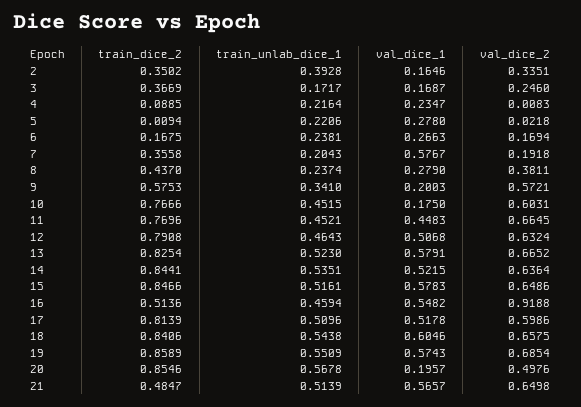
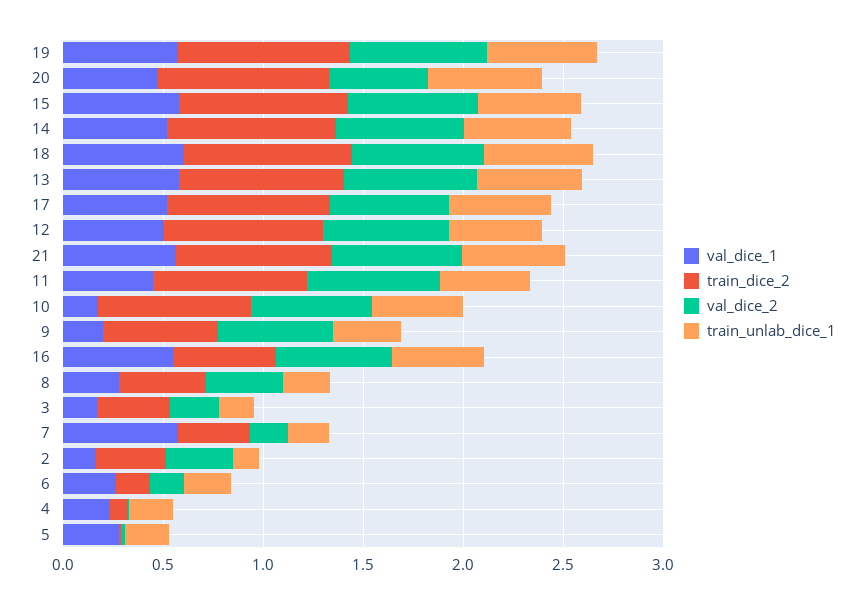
  {
    "train_dice_2": {
      "2": 0.3502,
      "3": 0.3669,
      "4": 0.0885,
      "5": 0.0094,
      "6": 0.1675,
      "7": 0.3558,
      "8": 0.437,
      "9": 0.5753,
      "10": 0.7666,
      "11": 0.7696,
      "12": 0.7908,
      "13": 0.8254,
      "14": 0.8441,
      "15": 0.8466,
      "16": 0.5136,
      "17": 0.8139,
      "18": 0.8406,
      "19": 0.8589,
      "20": 0.8546,
-     "21": 0.4847
+     "21": 0.8
    },
    "train_unlab_dice_1": {
-     "2": 0.3928,
+     "2": 0.1,
      "3": 0.1717,
      "4": 0.2164,
      "5": 0.2206,
      "6": 0.2381,
      "7": 0.2043,
      "8": 0.2374,
      "9": 0.341,
      "10": 0.4515,
      "11": 0.4521,
      "12": 0.4643,
      "13": 0.523,
      "14": 0.5351,
      "15": 0.5161,
      "16": 0.4594,
      "17": 0.5096,
      "18": 0.5438,
      "19": 0.5509,
      "20": 0.5678,
      "21": 0.5139
    },
    "val_dice_1": {
      "2": 0.1646,
      "3": 0.1687,
      "4": 0.2347,
      "5": 0.278,
      "6": 0.2663,
      "7": 0.5767,
      "8": 0.279,
      "9": 0.2003,
      "10": 0.175,
      "11": 0.4483,
      "12": 0.5068,
      "13": 0.5791,
      "14": 0.5215,
      "15": 0.5783,
      "16": 0.5482,
      "17": 0.5178,
      "18": 0.6046,
      "19": 0.5743,
-     "20": 0.1957,
+     "20": 0.5,
      "21": 0.5657
    },
    "val_dice_2": {
      "2": 0.3351,
      "3": 0.246,
      "4": 0.0083,
      "5": 0.0218,
      "6": 0.1694,
      "7": 0.1918,
      "8": 0.3811,
      "9": 0.5721,
      "10": 0.6031,
      "11": 0.6645,
      "12": 0.6324,
      "13": 0.6652,
      "14": 0.6364,
      "15": 0.6486,
-     "16": 0.9188,
+     "16": 0.6,
      "17": 0.5986,
      "18": 0.6575,
      "19": 0.6854,
      "20": 0.4976,
      "21": 0.6498
    }
  }

